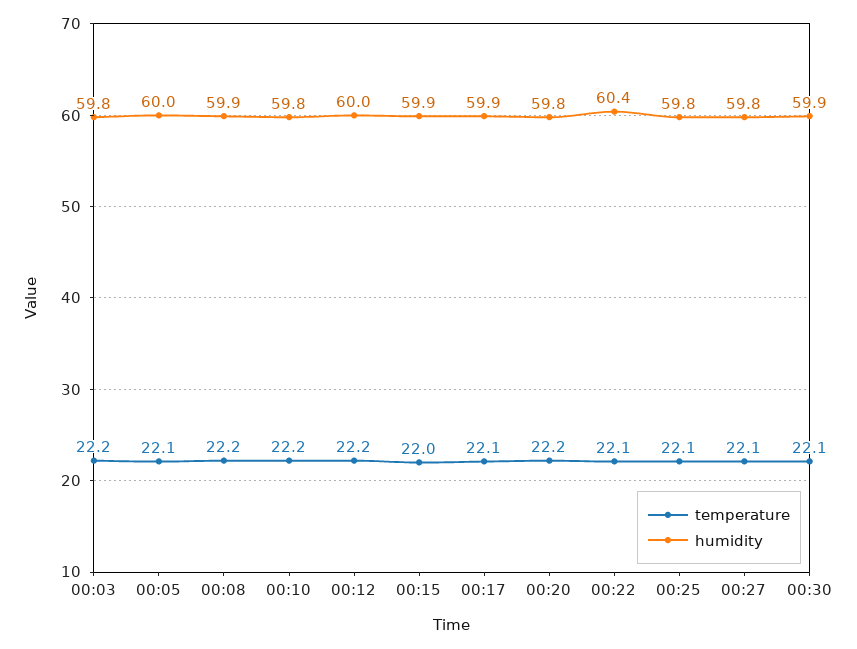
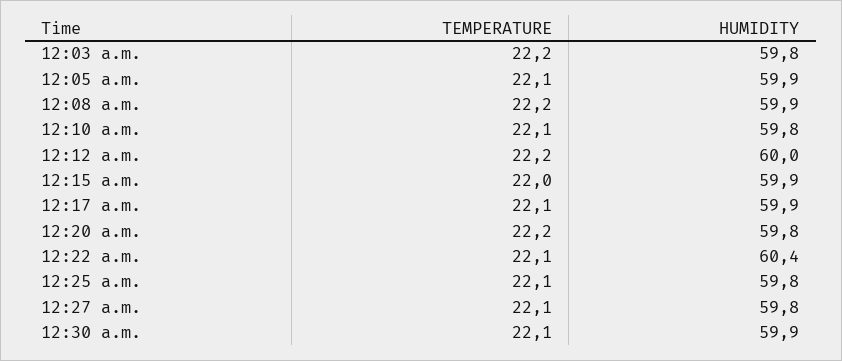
  {
    "temperature": {
      "00:03": 22.2,
      "00:05": 22.1,
      "00:08": 22.2,
-     "00:10": 22.2,
+     "00:10": 22.1,
      "00:12": 22.2,
      "00:15": 22,
      "00:17": 22.1,
      "00:20": 22.2,
      "00:22": 22.1,
      "00:25": 22.1,
      "00:27": 22.1,
      "00:30": 22.1
    },
    "humidity": {
      "00:03": 59.8,
-     "00:05": 60,
+     "00:05": 59.9,
      "00:08": 59.9,
      "00:10": 59.8,
      "00:12": 60,
      "00:15": 59.9,
      "00:17": 59.9,
      "00:20": 59.8,
      "00:22": 60.4,
      "00:25": 59.8,
      "00:27": 59.8,
      "00:30": 59.9
    }
  }

